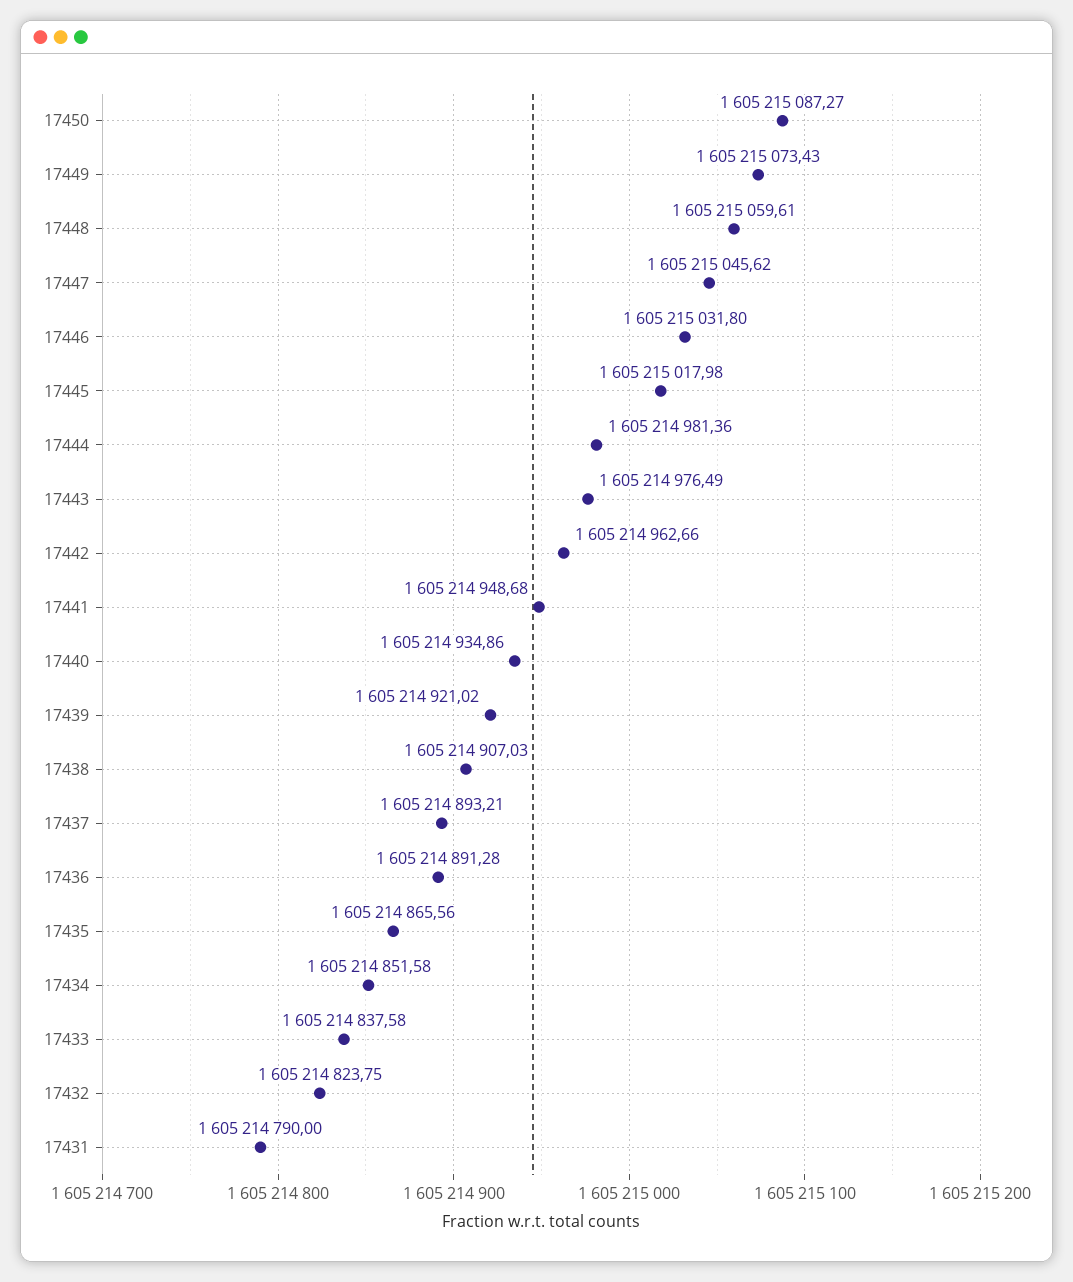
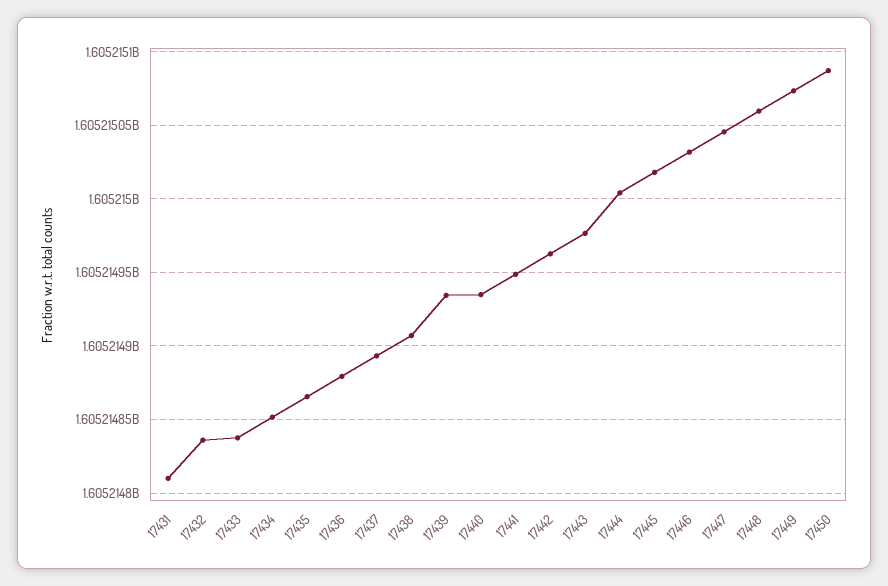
  {
    "17450": 1605215087.27,
    "17449": 1605215073.43,
    "17448": 1605215059.61,
    "17447": 1605215045.62,
    "17446": 1605215031.8,
    "17445": 1605215017.98,
-   "17444": 1605214981.36,
+   "17444": 1605215005,
    "17443": 1605214976.49,
    "17442": 1605214962.66,
    "17441": 1605214948.68,
    "17440": 1605214934.86,
-   "17439": 1605214921.02,
+   "17439": 1605214935,
    "17438": 1605214907.03,
    "17437": 1605214893.21,
-   "17436": 1605214891.28,
+   "17436": 1605214880,
    "17435": 1605214865.56,
    "17434": 1605214851.58,
    "17433": 1605214837.58,
-   "17432": 1605214823.75,
+   "17432": 1605214835,
-   "17431": 1605214790
+   "17431": 1605214810
  }

